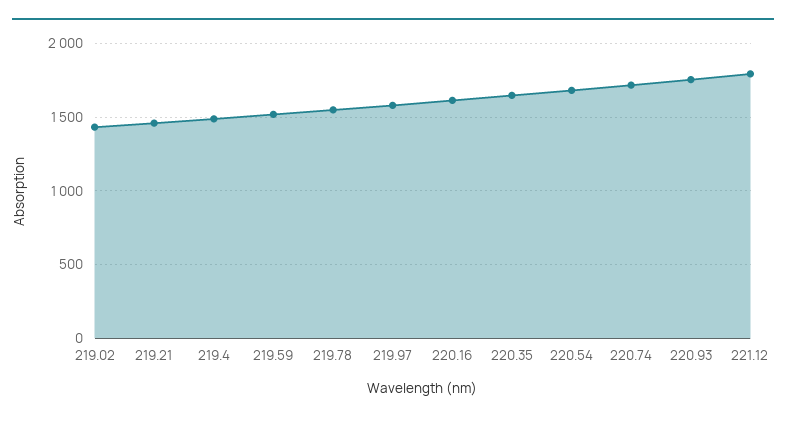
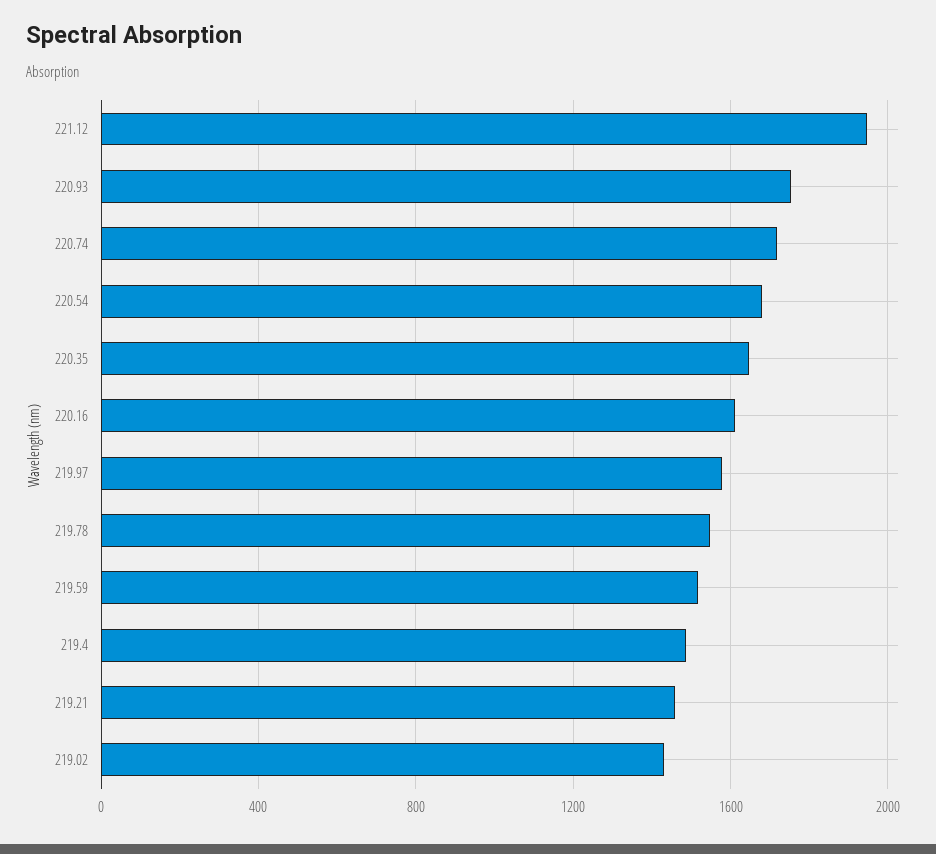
  {
    "219.02": 1450,
    "219.21": 1450,
    "219.4": 1500,
    "219.59": 1500,
    "219.78": 1550,
    "219.97": 1600,
    "220.16": 1600,
    "220.35": 1650,
    "220.54": 1700,
    "220.74": 1700,
    "220.93": 1750,
-   "221.12": 1800
+   "221.12": 1950
  }

